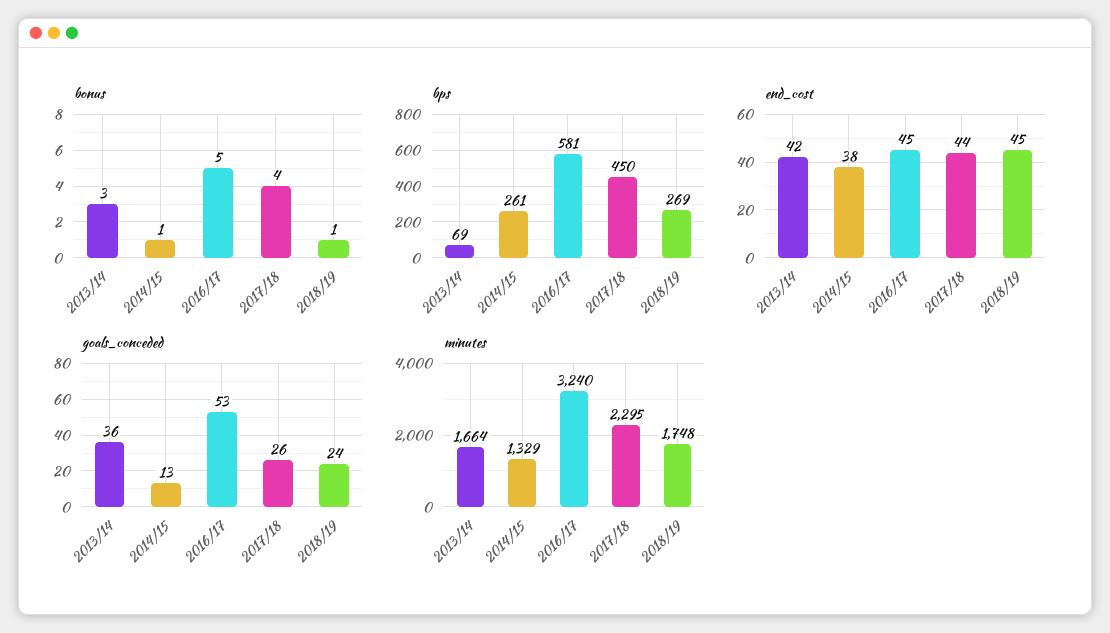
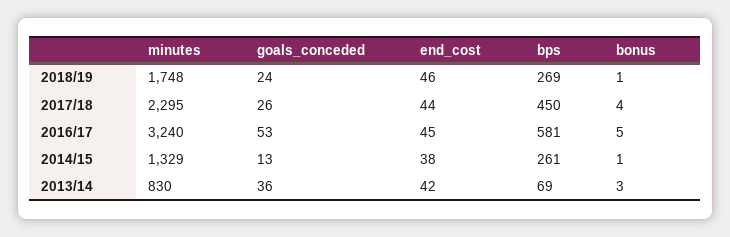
  {
    "bonus": {
      "2013/14": 3,
      "2014/15": 1,
      "2016/17": 5,
      "2017/18": 4,
      "2018/19": 1
    },
    "bps": {
      "2013/14": 69,
      "2014/15": 261,
      "2016/17": 581,
      "2017/18": 450,
      "2018/19": 269
    },
    "end_cost": {
      "2013/14": 42,
      "2014/15": 38,
      "2016/17": 45,
      "2017/18": 44,
-     "2018/19": 45
+     "2018/19": 46
    },
    "goals_conceded": {
      "2013/14": 36,
      "2014/15": 13,
      "2016/17": 53,
      "2017/18": 26,
      "2018/19": 24
    },
    "minutes": {
-     "2013/14": 1664,
+     "2013/14": 830,
      "2014/15": 1329,
      "2016/17": 3240,
      "2017/18": 2295,
      "2018/19": 1748
    }
  }

